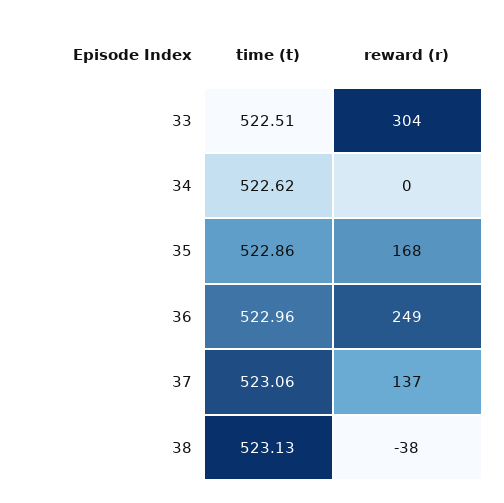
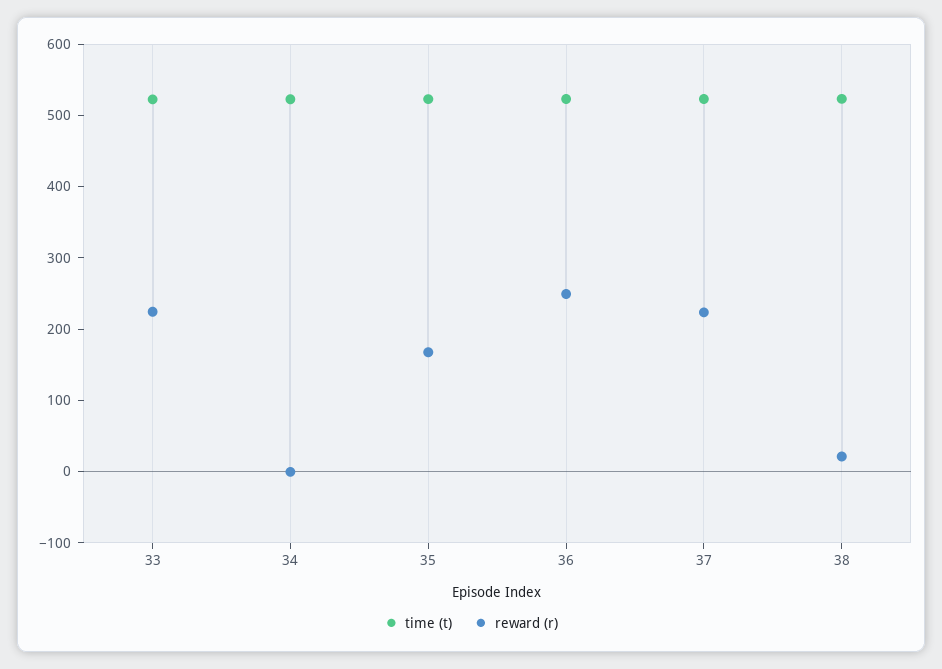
  {
    "time (t)": {
      "33": 522.51,
      "34": 522.62,
      "35": 522.86,
      "36": 522.96,
      "37": 523.06,
      "38": 523.13
    },
    "reward (r)": {
-     "33": 304,
+     "33": 220,
      "34": 0,
      "35": 168,
      "36": 249,
-     "37": 137,
+     "37": 220,
-     "38": -38
+     "38": 20
    }
  }

